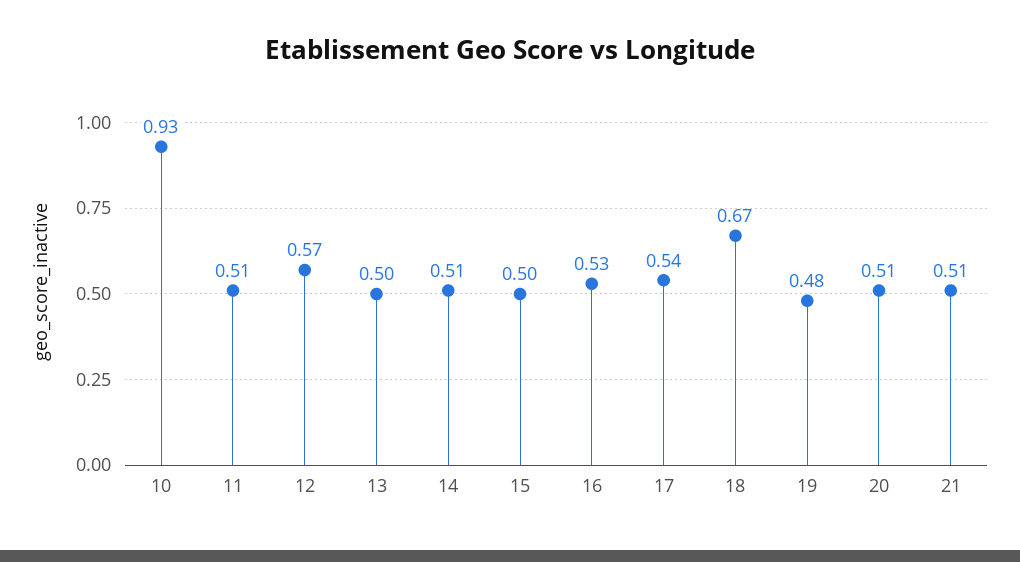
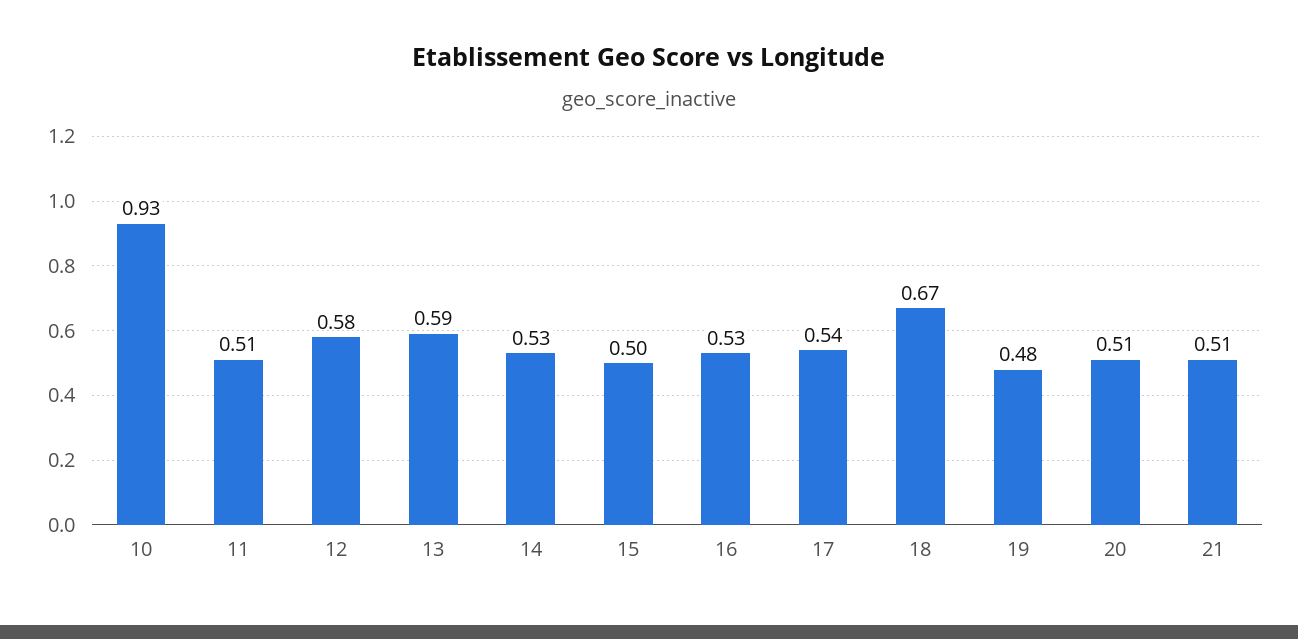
  {
    "10": 0.93,
    "11": 0.51,
-   "12": 0.57,
+   "12": 0.58,
-   "13": 0.5,
+   "13": 0.59,
-   "14": 0.51,
+   "14": 0.53,
    "15": 0.5,
    "16": 0.53,
    "17": 0.54,
    "18": 0.67,
    "19": 0.48,
    "20": 0.51,
    "21": 0.51
  }

